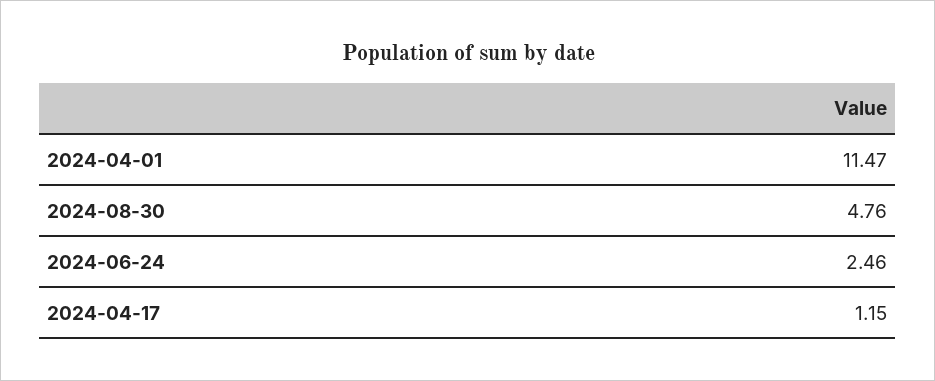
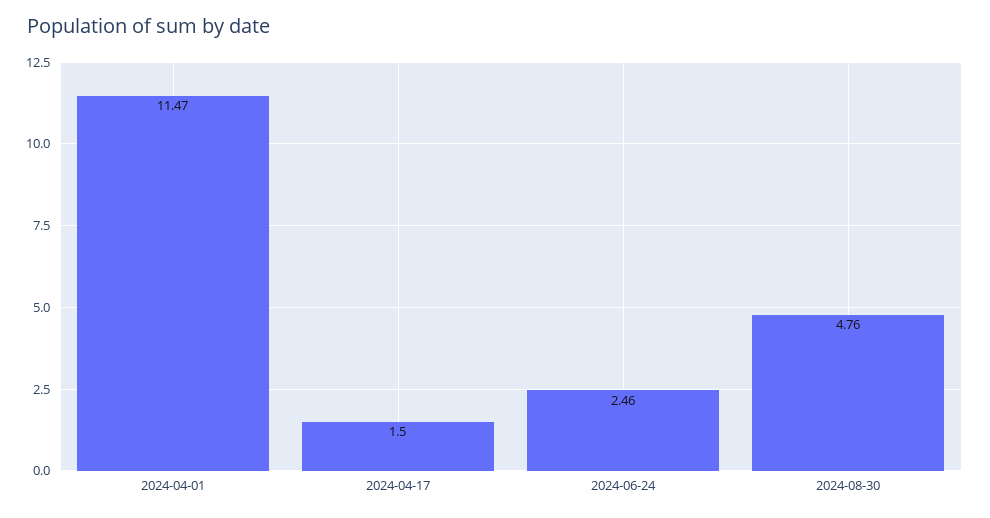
  {
    "2024-04-01": 11.47,
    "2024-08-30": 4.76,
    "2024-06-24": 2.46,
-   "2024-04-17": 1.15
+   "2024-04-17": 1.5
  }

